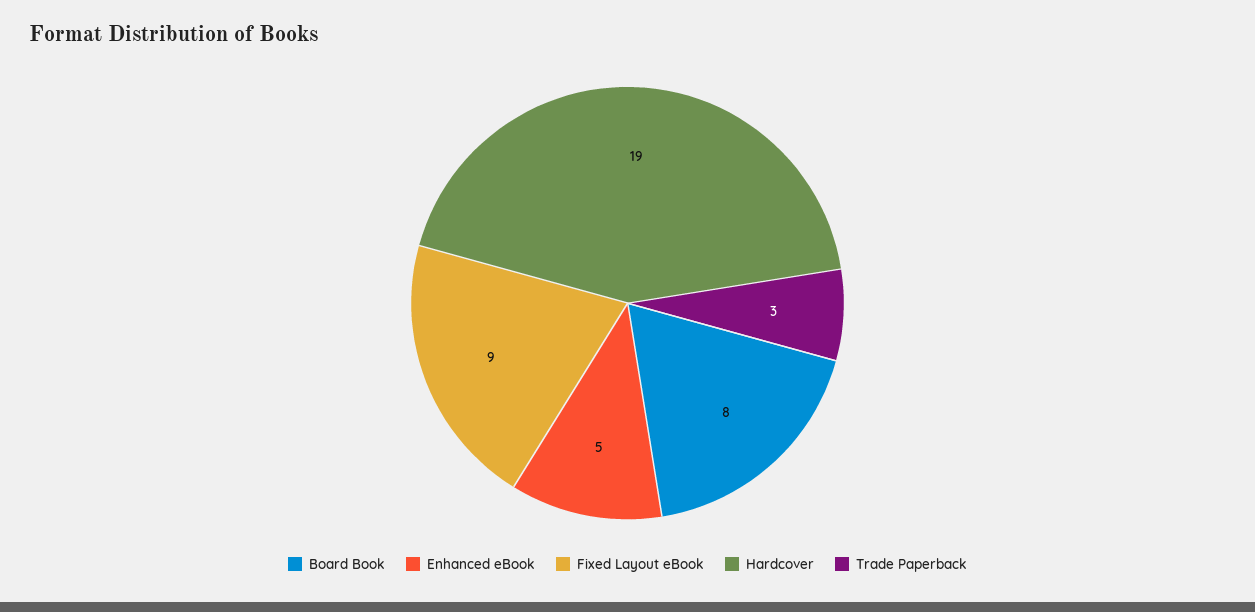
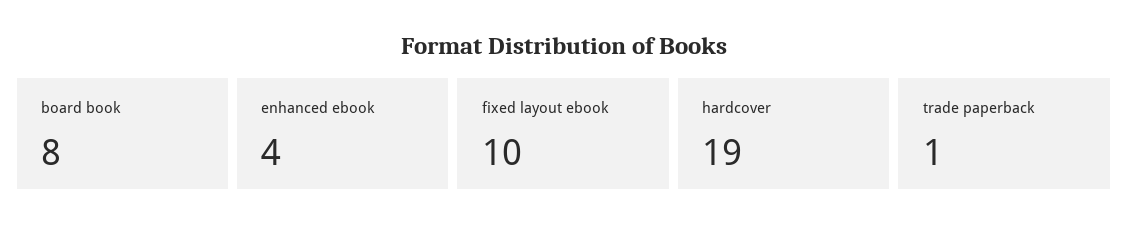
  {
    "Board Book": 8,
-   "Enhanced eBook": 5,
+   "Enhanced eBook": 4,
-   "Fixed Layout eBook": 9,
+   "Fixed Layout eBook": 10,
    "Hardcover": 19,
-   "Trade Paperback": 3
+   "Trade Paperback": 1
  }

